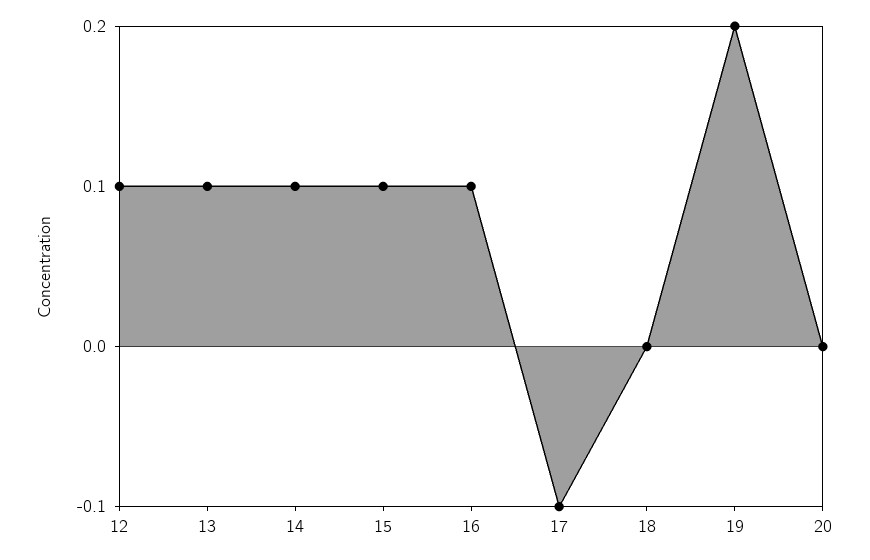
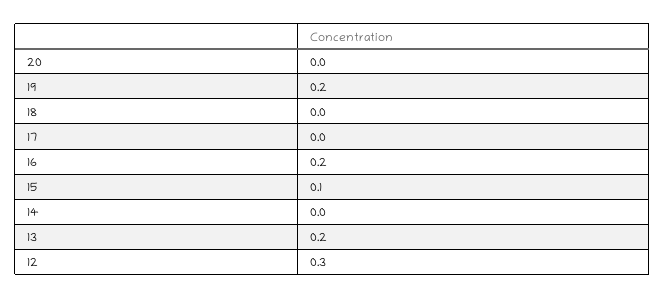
  {
-   "12": 0.1,
+   "12": 0.3,
-   "13": 0.1,
+   "13": 0.2,
-   "14": 0.1,
+   "14": 0,
    "15": 0.1,
-   "16": 0.1,
+   "16": 0.2,
-   "17": -0.1,
+   "17": 0,
    "18": 0,
    "19": 0.2,
    "20": 0
  }

